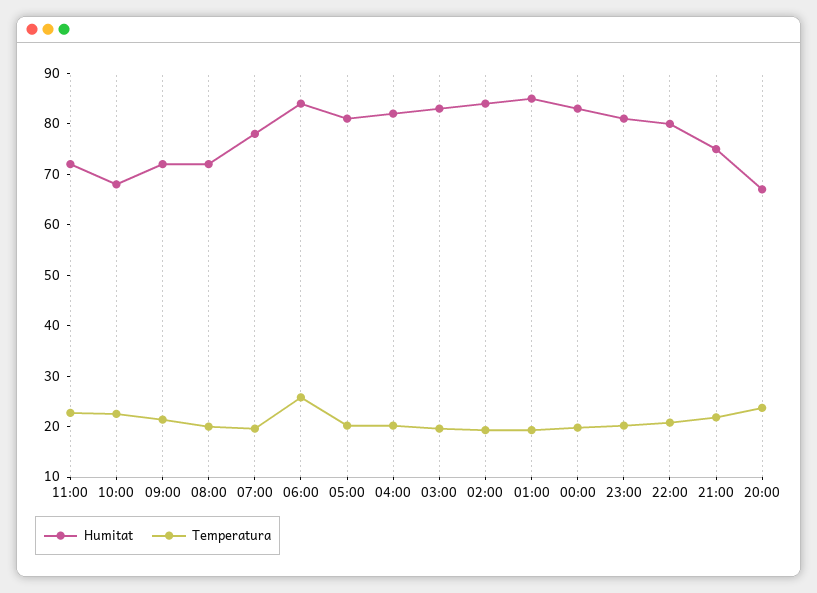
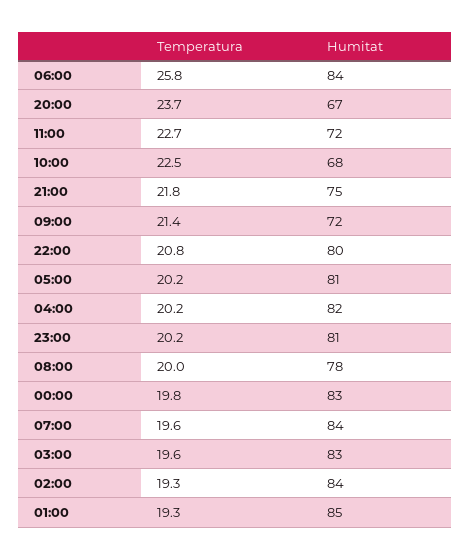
  {
    "Humitat": {
      "11:00": 72,
      "10:00": 68,
      "09:00": 72,
-     "08:00": 72,
+     "08:00": 78,
-     "07:00": 78,
+     "07:00": 84,
      "06:00": 84,
      "05:00": 81,
      "04:00": 82,
      "03:00": 83,
      "02:00": 84,
      "01:00": 85,
      "00:00": 83,
      "23:00": 81,
      "22:00": 80,
      "21:00": 75,
      "20:00": 67
    },
    "Temperatura": {
      "11:00": 22.7,
      "10:00": 22.5,
      "09:00": 21.4,
      "08:00": 20,
      "07:00": 19.6,
      "06:00": 25.8,
      "05:00": 20.2,
      "04:00": 20.2,
      "03:00": 19.6,
      "02:00": 19.3,
      "01:00": 19.3,
      "00:00": 19.8,
      "23:00": 20.2,
      "22:00": 20.8,
      "21:00": 21.8,
      "20:00": 23.7
    }
  }

